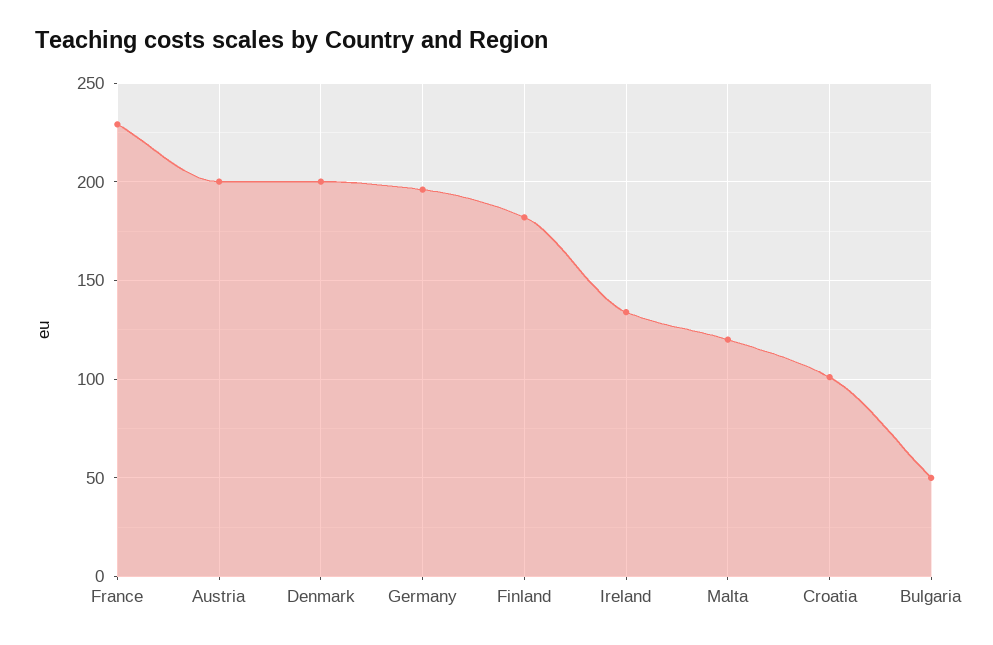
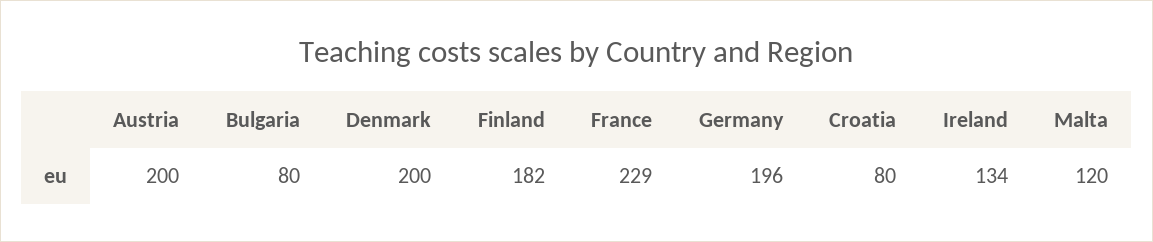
  {
    "France": 229,
    "Austria": 200,
    "Denmark": 200,
    "Germany": 196,
    "Finland": 182,
    "Ireland": 134,
    "Malta": 120,
-   "Croatia": 100,
+   "Croatia": 80,
-   "Bulgaria": 50
+   "Bulgaria": 80
  }

